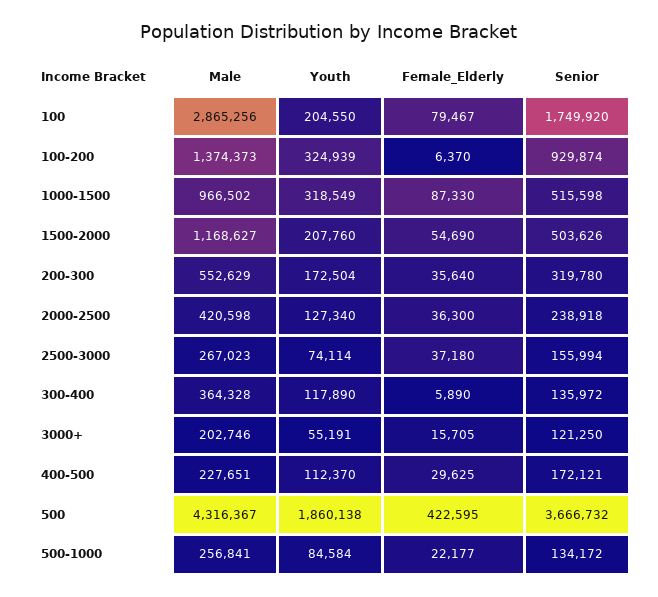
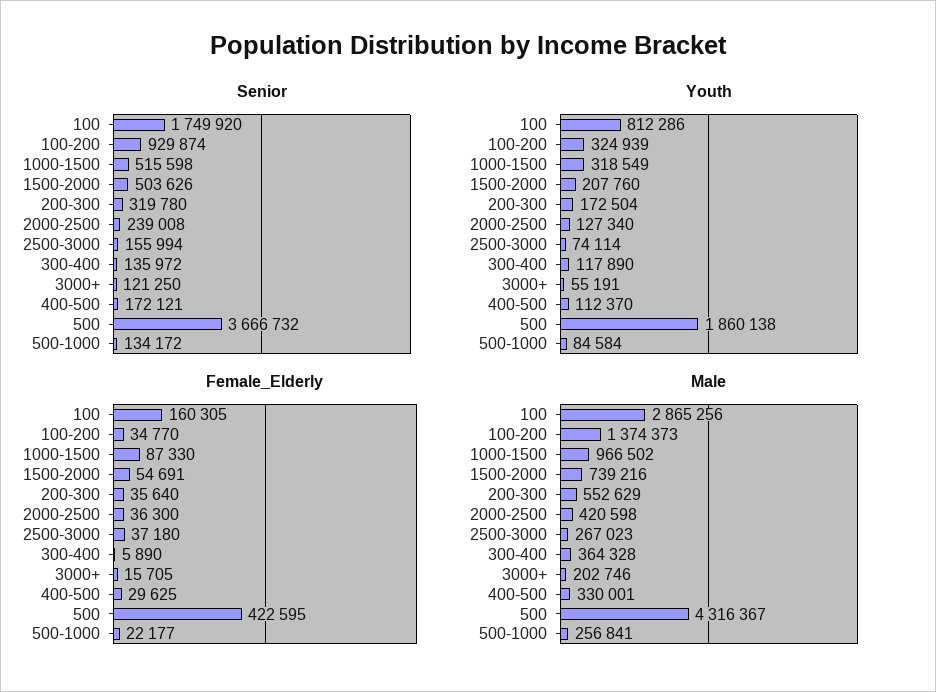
  {
    "Male": {
      "100": 2865256,
      "100-200": 1374373,
      "1000-1500": 966502,
-     "1500-2000": 1168627,
+     "1500-2000": 739216,
      "200-300": 552629,
      "2000-2500": 420598,
      "2500-3000": 267023,
      "300-400": 364328,
      "3000+": 202746,
-     "400-500": 227651,
+     "400-500": 330001,
      "500": 4316367,
      "500-1000": 256841
    },
    "Youth": {
-     "100": 204550,
+     "100": 812286,
      "100-200": 324939,
      "1000-1500": 318549,
      "1500-2000": 207760,
      "200-300": 172504,
      "2000-2500": 127340,
      "2500-3000": 74114,
      "300-400": 117890,
      "3000+": 55191,
      "400-500": 112370,
      "500": 1860138,
      "500-1000": 84584
    },
    "Female_Elderly": {
-     "100": 79467,
+     "100": 160305,
-     "100-200": 6370,
+     "100-200": 34770,
      "1000-1500": 87330,
-     "1500-2000": 54690,
+     "1500-2000": 54691,
      "200-300": 35640,
      "2000-2500": 36300,
      "2500-3000": 37180,
      "300-400": 5890,
      "3000+": 15705,
      "400-500": 29625,
      "500": 422595,
      "500-1000": 22177
    },
    "Senior": {
      "100": 1749920,
      "100-200": 929874,
      "1000-1500": 515598,
      "1500-2000": 503626,
      "200-300": 319780,
-     "2000-2500": 238918,
+     "2000-2500": 239008,
      "2500-3000": 155994,
      "300-400": 135972,
      "3000+": 121250,
      "400-500": 172121,
      "500": 3666732,
      "500-1000": 134172
    }
  }

